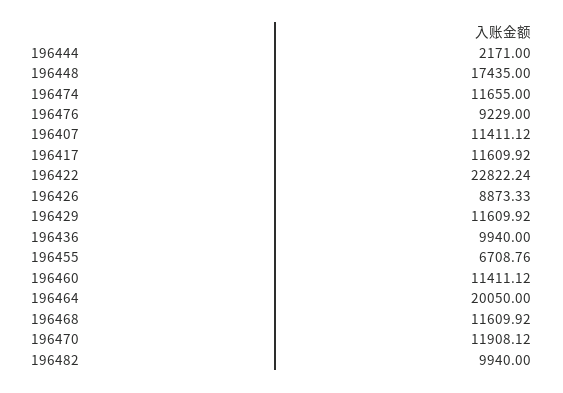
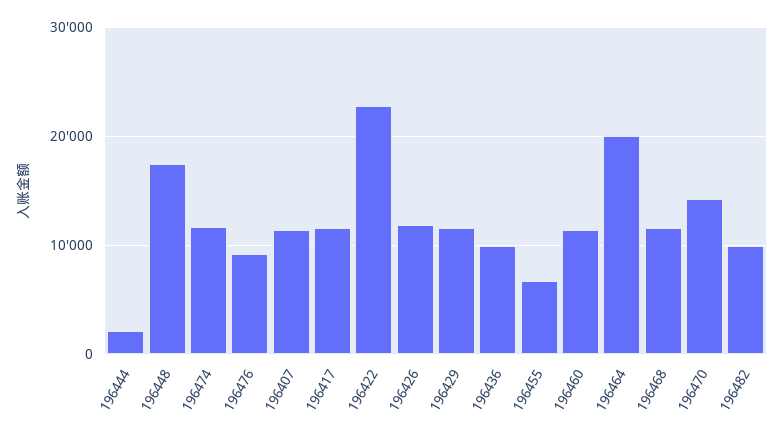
  {
    "196444": 2171,
    "196448": 17435,
    "196474": 11655,
    "196476": 9229,
    "196407": 11411.12,
    "196417": 11609.92,
    "196422": 22822.24,
-   "196426": 8873.33,
+   "196426": 12000,
    "196429": 11609.92,
    "196436": 9940,
    "196455": 6708.76,
    "196460": 11411.12,
    "196464": 20050,
    "196468": 11609.92,
-   "196470": 11908.12,
+   "196470": 14000,
    "196482": 9940
  }

